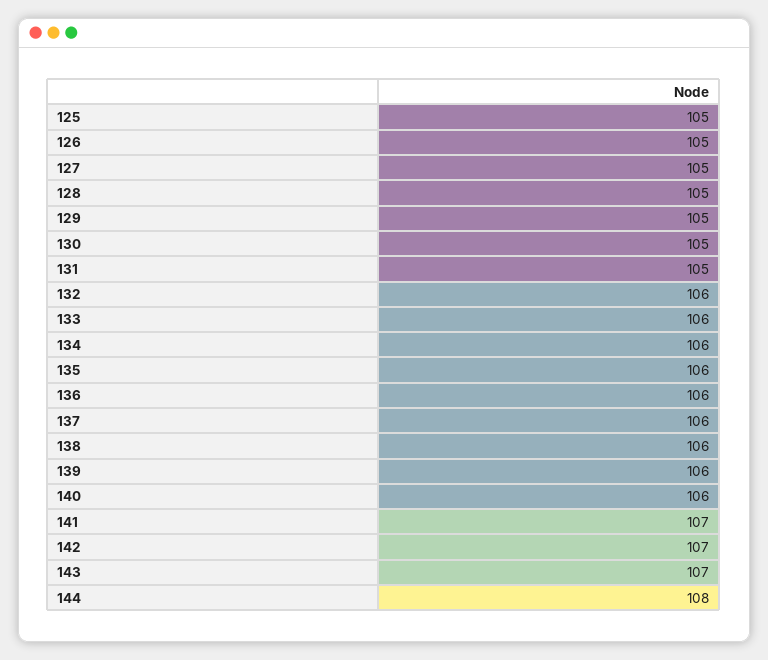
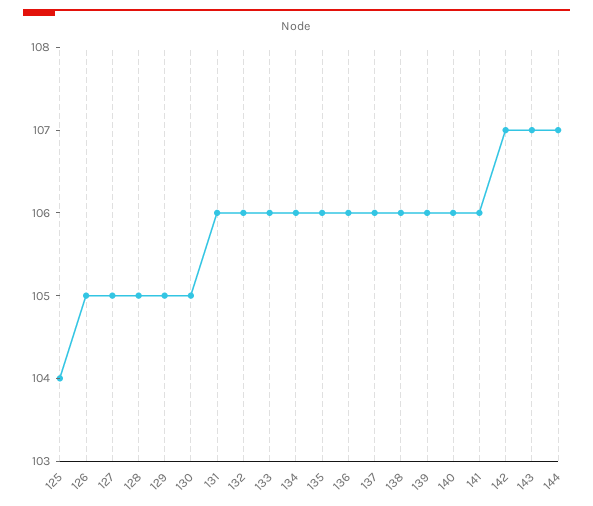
  {
-   "125": 105,
+   "125": 104,
    "126": 105,
    "127": 105,
    "128": 105,
    "129": 105,
    "130": 105,
-   "131": 105,
+   "131": 106,
    "132": 106,
    "133": 106,
    "134": 106,
    "135": 106,
    "136": 106,
    "137": 106,
    "138": 106,
    "139": 106,
    "140": 106,
-   "141": 107,
+   "141": 106,
    "142": 107,
    "143": 107,
-   "144": 108
+   "144": 107
  }

